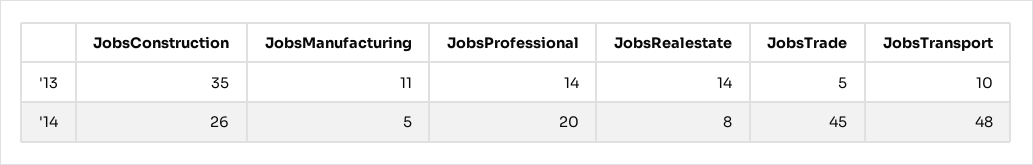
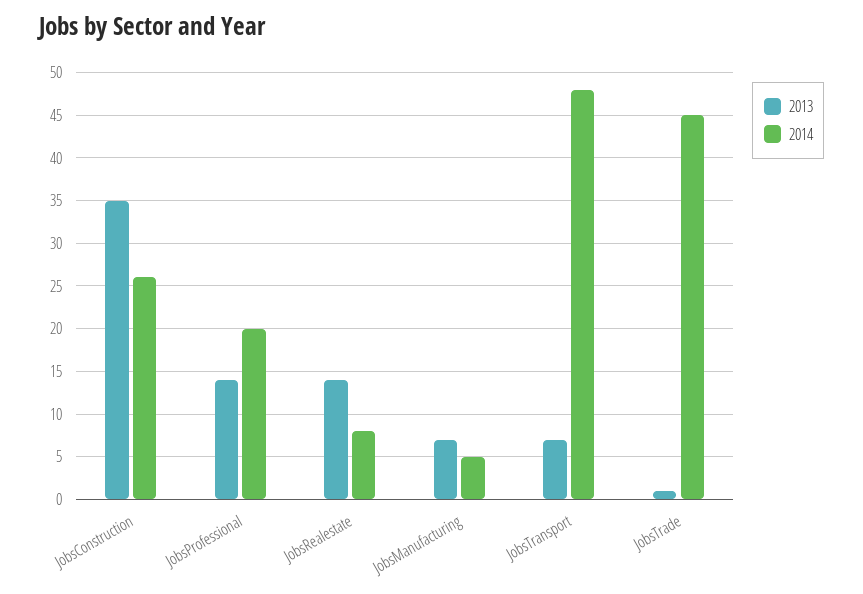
  {
    "'13": {
      "JobsConstruction": 35,
-     "JobsManufacturing": 11,
+     "JobsManufacturing": 7,
      "JobsProfessional": 14,
      "JobsRealestate": 14,
-     "JobsTrade": 5,
+     "JobsTrade": 1,
-     "JobsTransport": 10
+     "JobsTransport": 7
    },
    "'14": {
      "JobsConstruction": 26,
      "JobsManufacturing": 5,
      "JobsProfessional": 20,
      "JobsRealestate": 8,
      "JobsTrade": 45,
      "JobsTransport": 48
    }
  }

